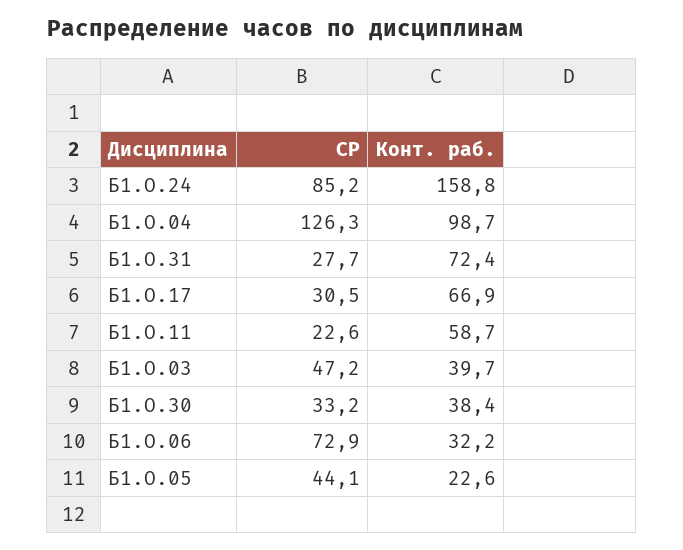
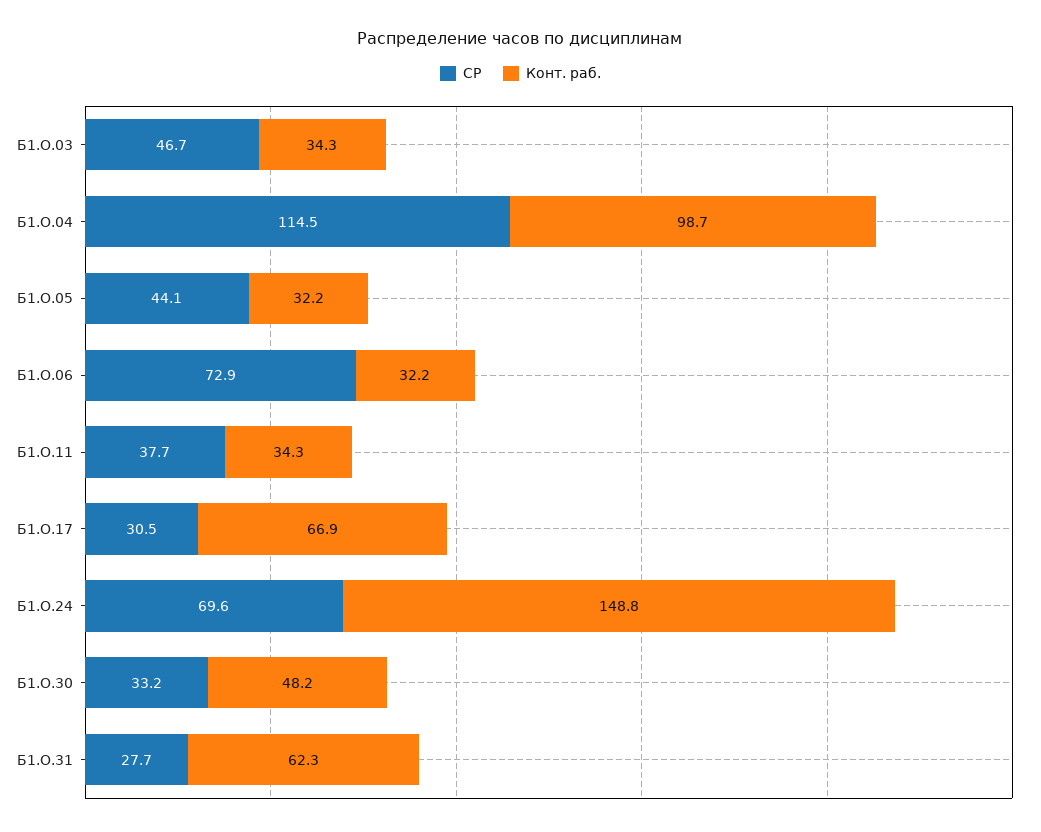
  {
    "СР": {
-     "Б1.О.24": 85.2,
+     "Б1.О.24": 69.6,
-     "Б1.О.04": 126.3,
+     "Б1.О.04": 114.5,
      "Б1.О.31": 27.7,
      "Б1.О.17": 30.5,
-     "Б1.О.11": 22.6,
+     "Б1.О.11": 37.7,
-     "Б1.О.03": 47.2,
+     "Б1.О.03": 46.7,
      "Б1.О.30": 33.2,
      "Б1.О.06": 72.9,
      "Б1.О.05": 44.1
    },
    "Конт. раб.": {
-     "Б1.О.24": 158.8,
+     "Б1.О.24": 148.8,
      "Б1.О.04": 98.7,
-     "Б1.О.31": 72.4,
+     "Б1.О.31": 62.3,
      "Б1.О.17": 66.9,
-     "Б1.О.11": 58.7,
+     "Б1.О.11": 34.3,
-     "Б1.О.03": 39.7,
+     "Б1.О.03": 34.3,
-     "Б1.О.30": 38.4,
+     "Б1.О.30": 48.2,
      "Б1.О.06": 32.2,
-     "Б1.О.05": 22.6
+     "Б1.О.05": 32.2
    }
  }

